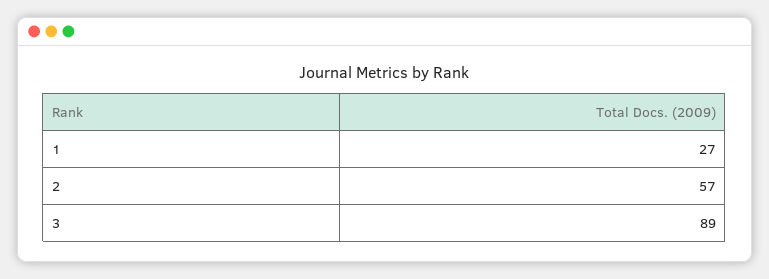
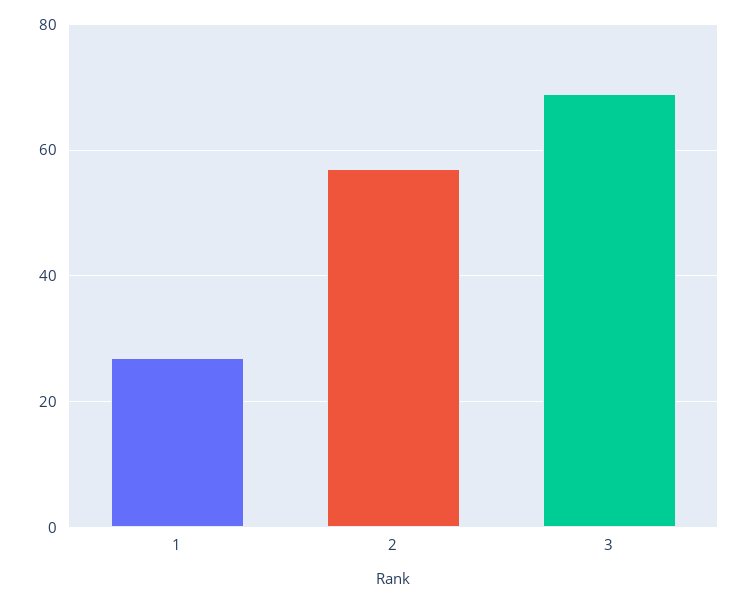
  {
    "1": 27,
    "2": 57,
-   "3": 89
+   "3": 70
  }

